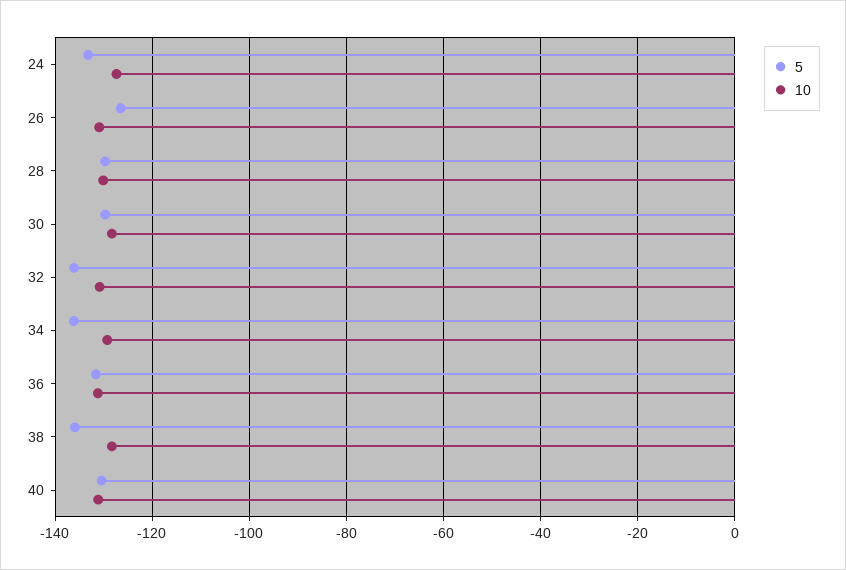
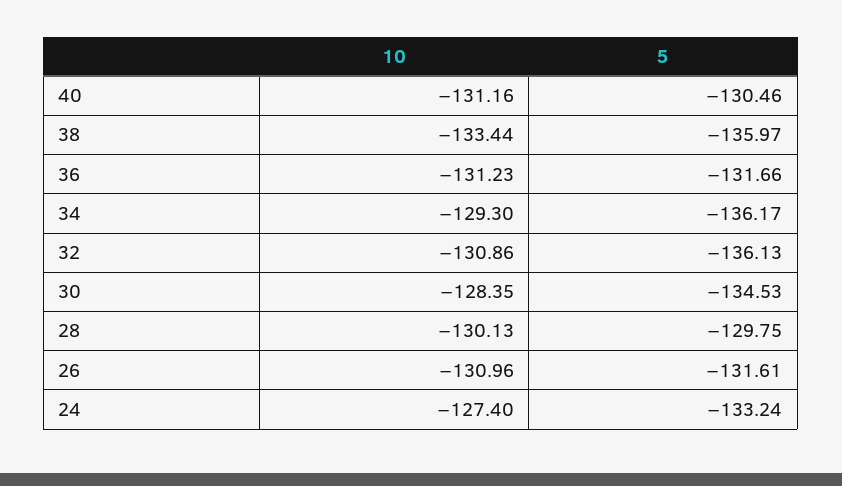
  {
    "5": {
      "24": -133.24,
-     "26": -126,
+     "26": -131.61,
      "28": -129.75,
-     "30": -130,
+     "30": -134.53,
      "32": -136.13,
      "34": -136.17,
      "36": -131.66,
      "38": -135.97,
      "40": -130.46
    },
    "10": {
      "24": -127.4,
      "26": -130.96,
      "28": -130.13,
      "30": -128.35,
      "32": -130.86,
      "34": -129.3,
      "36": -131.23,
-     "38": -128,
+     "38": -133.44,
      "40": -131.16
    }
  }

